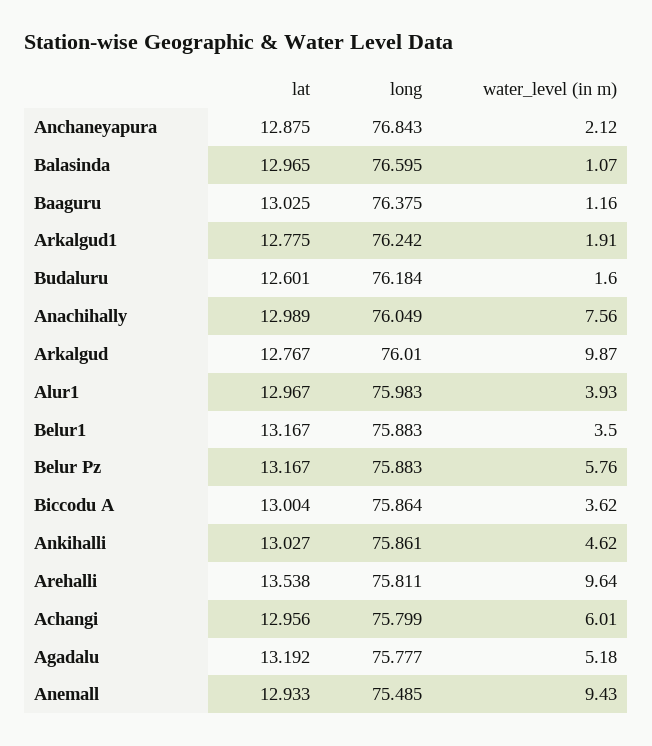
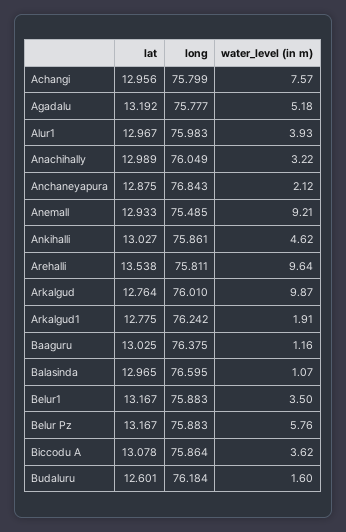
  {
    "lat": {
      "Anchaneyapura": 12.875,
      "Balasinda": 12.965,
      "Baaguru": 13.025,
      "Arkalgud1": 12.775,
      "Budaluru": 12.601,
      "Anachihally": 12.989,
-     "Arkalgud": 12.767,
+     "Arkalgud": 12.764,
      "Alur1": 12.967,
      "Belur1": 13.167,
      "Belur Pz": 13.167,
-     "Biccodu A": 13.004,
+     "Biccodu A": 13.078,
      "Ankihalli": 13.027,
      "Arehalli": 13.538,
      "Achangi": 12.956,
      "Agadalu": 13.192,
      "Anemall": 12.933
    },
    "long": {
      "Anchaneyapura": 76.843,
      "Balasinda": 76.595,
      "Baaguru": 76.375,
      "Arkalgud1": 76.242,
      "Budaluru": 76.184,
      "Anachihally": 76.049,
      "Arkalgud": 76.01,
      "Alur1": 75.983,
      "Belur1": 75.883,
      "Belur Pz": 75.883,
      "Biccodu A": 75.864,
      "Ankihalli": 75.861,
      "Arehalli": 75.811,
      "Achangi": 75.799,
      "Agadalu": 75.777,
      "Anemall": 75.485
    },
    "water_level (in m)": {
      "Anchaneyapura": 2.12,
      "Balasinda": 1.07,
      "Baaguru": 1.16,
      "Arkalgud1": 1.91,
      "Budaluru": 1.6,
-     "Anachihally": 7.56,
+     "Anachihally": 3.22,
      "Arkalgud": 9.87,
      "Alur1": 3.93,
      "Belur1": 3.5,
      "Belur Pz": 5.76,
      "Biccodu A": 3.62,
      "Ankihalli": 4.62,
      "Arehalli": 9.64,
-     "Achangi": 6.01,
+     "Achangi": 7.57,
      "Agadalu": 5.18,
-     "Anemall": 9.43
+     "Anemall": 9.21
    }
  }

